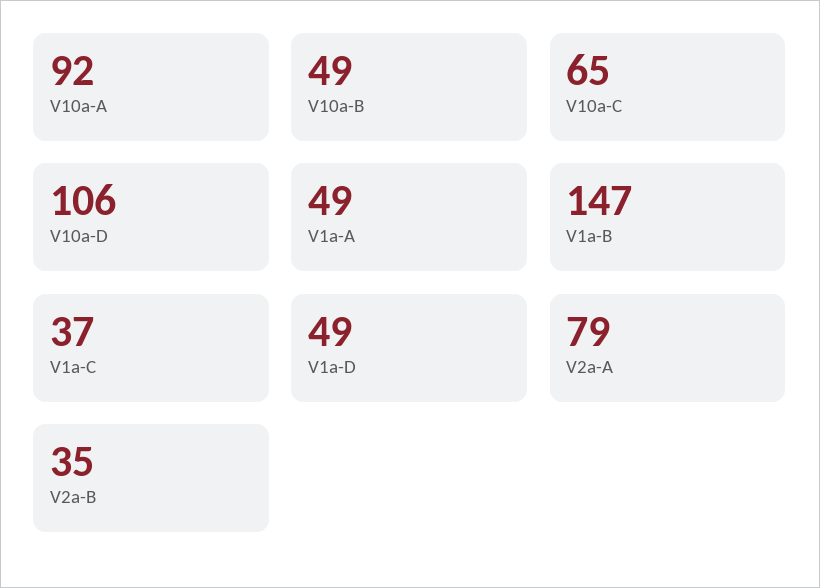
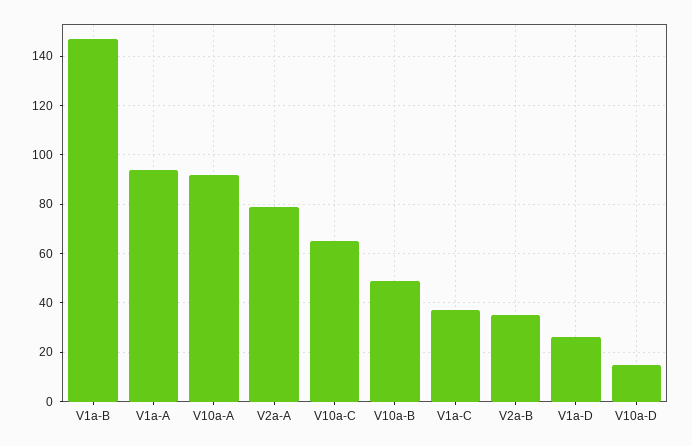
  {
    "V10a-A": 92,
    "V10a-B": 49,
    "V10a-C": 65,
-   "V10a-D": 106,
+   "V10a-D": 15,
-   "V1a-A": 49,
+   "V1a-A": 95,
    "V1a-B": 147,
    "V1a-C": 37,
-   "V1a-D": 49,
+   "V1a-D": 25,
    "V2a-A": 79,
    "V2a-B": 35
  }

